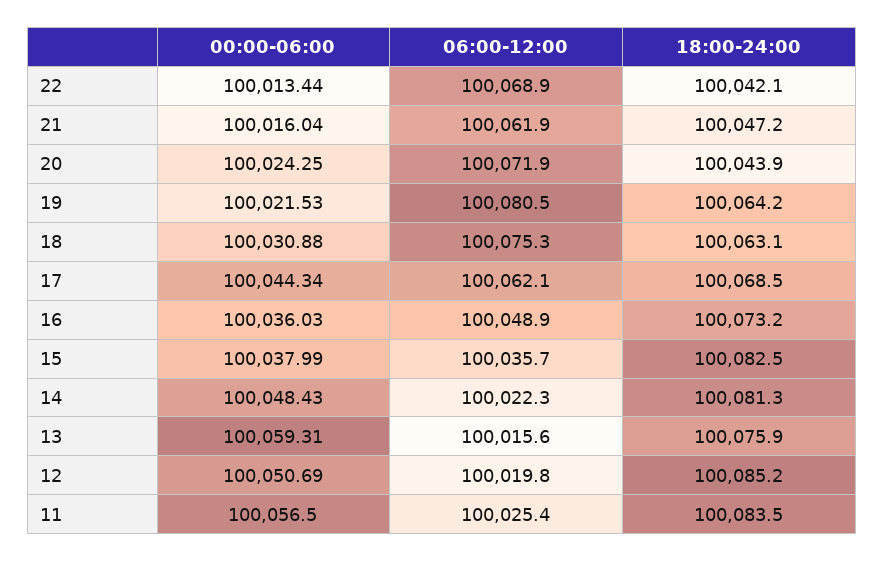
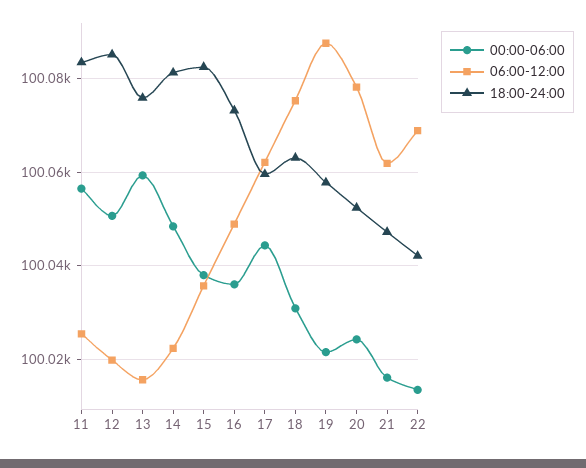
  {
    "00:00-06:00": {
      "22": 100013.44,
      "21": 100016.04,
      "20": 100024.25,
      "19": 100021.53,
      "18": 100030.88,
      "17": 100044.34,
      "16": 100036.03,
      "15": 100037.99,
      "14": 100048.43,
      "13": 100059.31,
      "12": 100050.69,
      "11": 100056.5
    },
    "06:00-12:00": {
      "22": 100068.9,
      "21": 100061.9,
-     "20": 100071.9,
+     "20": 100078,
-     "19": 100080.5,
+     "19": 100088,
      "18": 100075.3,
      "17": 100062.1,
      "16": 100048.9,
      "15": 100035.7,
      "14": 100022.3,
      "13": 100015.6,
      "12": 100019.8,
      "11": 100025.4
    },
    "18:00-24:00": {
      "22": 100042.1,
      "21": 100047.2,
-     "20": 100043.9,
+     "20": 100052,
-     "19": 100064.2,
+     "19": 100058,
      "18": 100063.1,
-     "17": 100068.5,
+     "17": 100060,
      "16": 100073.2,
      "15": 100082.5,
      "14": 100081.3,
      "13": 100075.9,
      "12": 100085.2,
      "11": 100083.5
    }
  }

